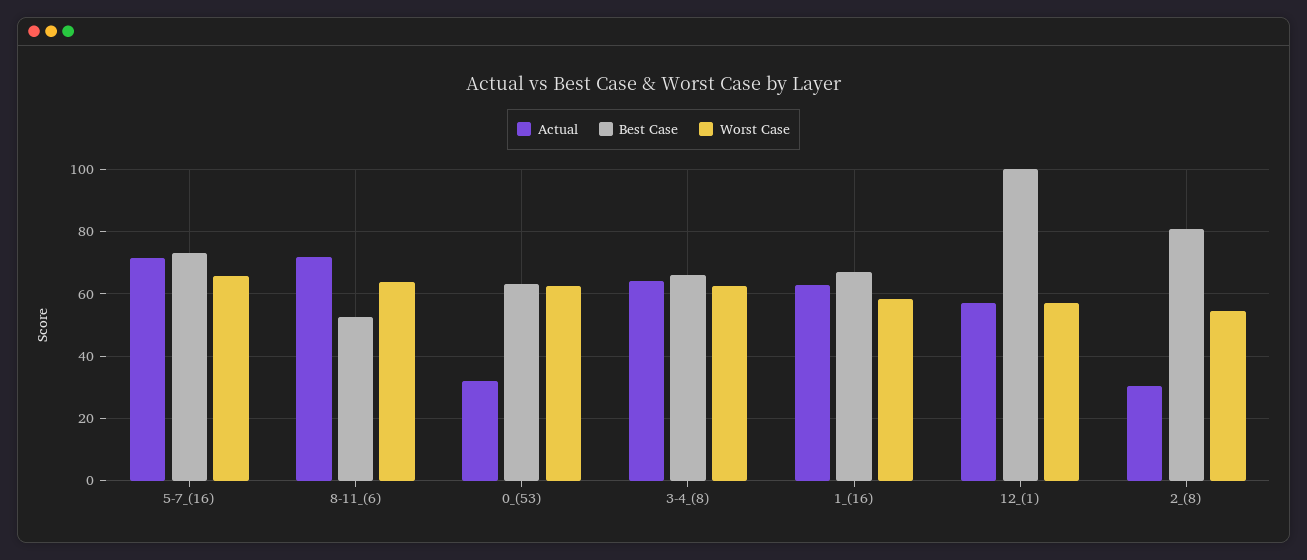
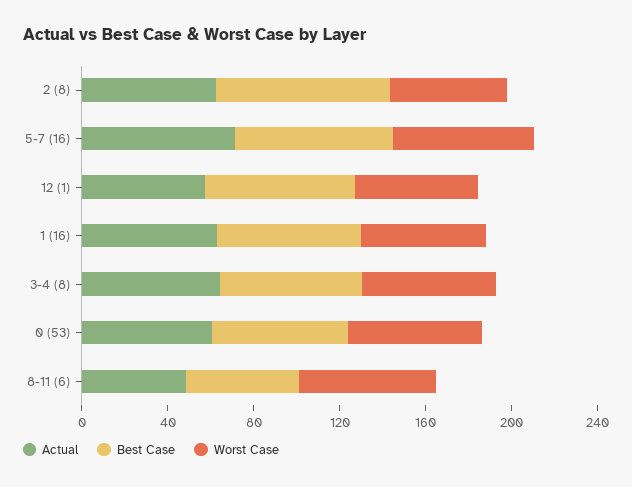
  {
    "Actual": {
      "5-7_(16)": 72,
-     "8-11_(6)": 72,
+     "8-11_(6)": 50,
-     "0_(53)": 32,
+     "0_(53)": 60,
      "3-4_(8)": 64,
      "1_(16)": 62,
      "12_(1)": 58,
-     "2_(8)": 30
+     "2_(8)": 60
    },
    "Best Case": {
      "5-7_(16)": 74,
      "8-11_(6)": 52,
      "0_(53)": 64,
      "3-4_(8)": 66,
      "1_(16)": 68,
-     "12_(1)": 100,
+     "12_(1)": 70,
      "2_(8)": 80
    },
    "Worst Case": {
      "5-7_(16)": 66,
      "8-11_(6)": 64,
      "0_(53)": 62,
      "3-4_(8)": 62,
      "1_(16)": 58,
      "12_(1)": 58,
      "2_(8)": 54
    }
  }

